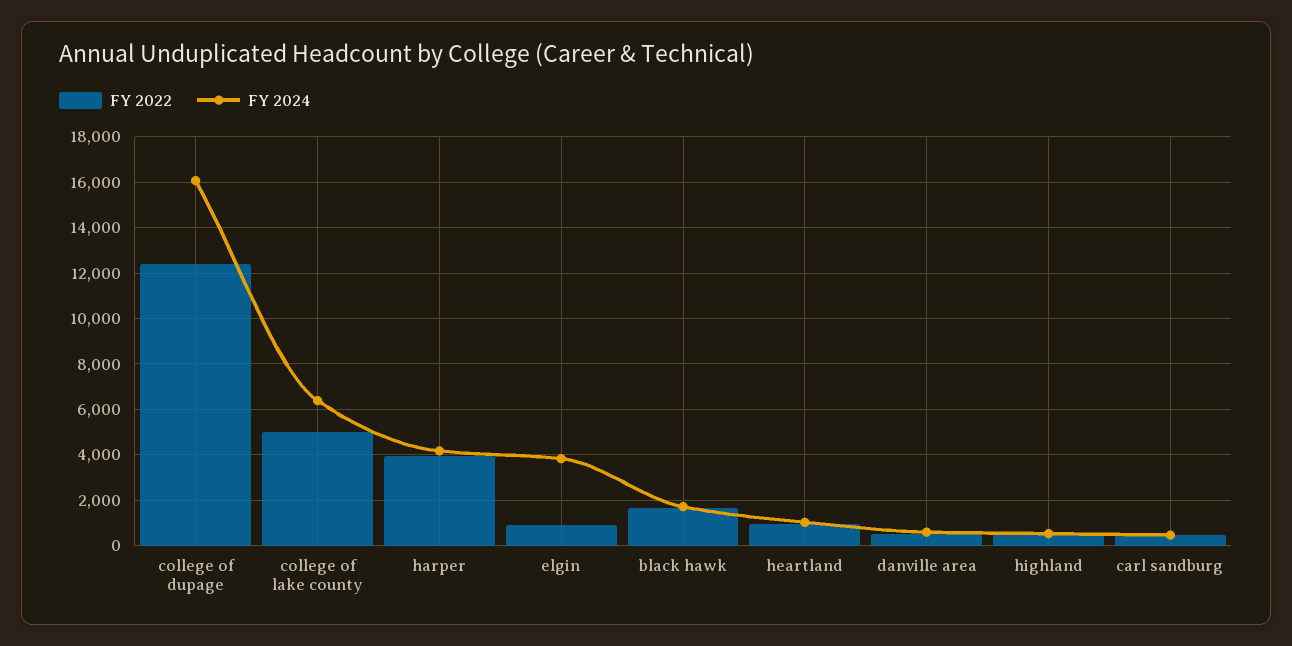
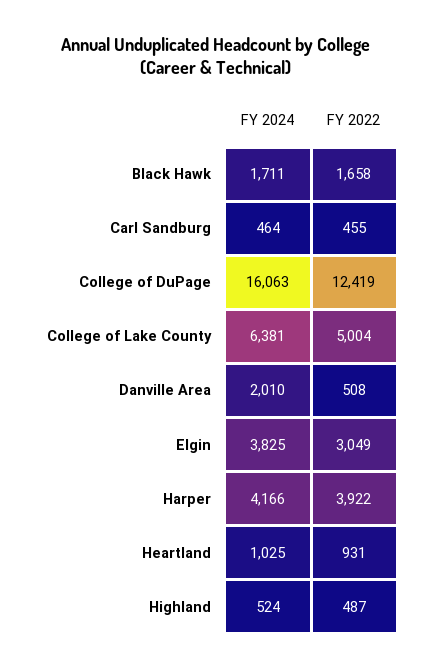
  {
    "FY 2022": {
      "college of dupage": 12419,
      "college of lake county": 5004,
      "harper": 3922,
-     "elgin": 1000,
+     "elgin": 3049,
      "black hawk": 1658,
      "heartland": 931,
      "danville area": 508,
      "highland": 487,
      "carl sandburg": 455
    },
    "FY 2024": {
      "college of dupage": 16063,
      "college of lake county": 6381,
      "harper": 4166,
      "elgin": 3825,
      "black hawk": 1711,
      "heartland": 1025,
-     "danville area": 500,
+     "danville area": 2010,
      "highland": 524,
      "carl sandburg": 464
    }
  }

